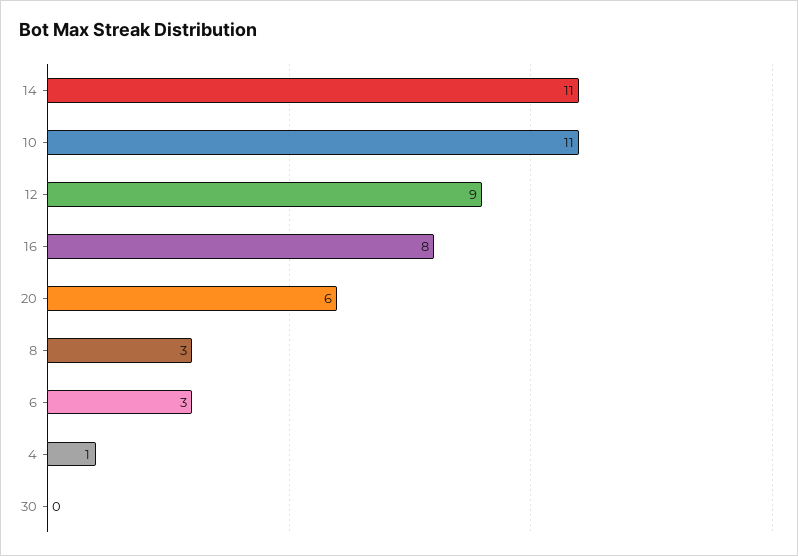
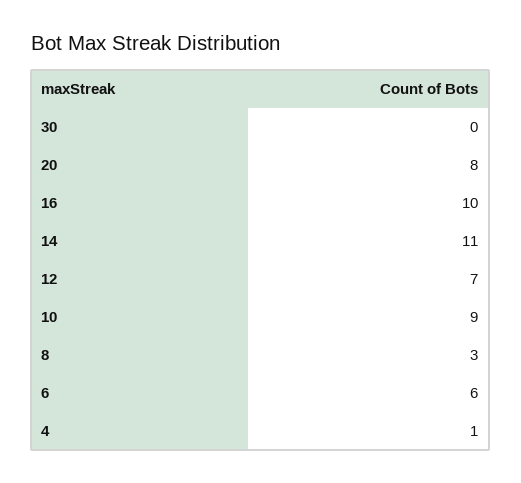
  {
    "14": 11,
-   "10": 11,
+   "10": 9,
-   "12": 9,
+   "12": 7,
-   "16": 8,
+   "16": 10,
-   "20": 6,
+   "20": 8,
    "8": 3,
-   "6": 3,
+   "6": 6,
    "4": 1,
    "30": 0
  }

